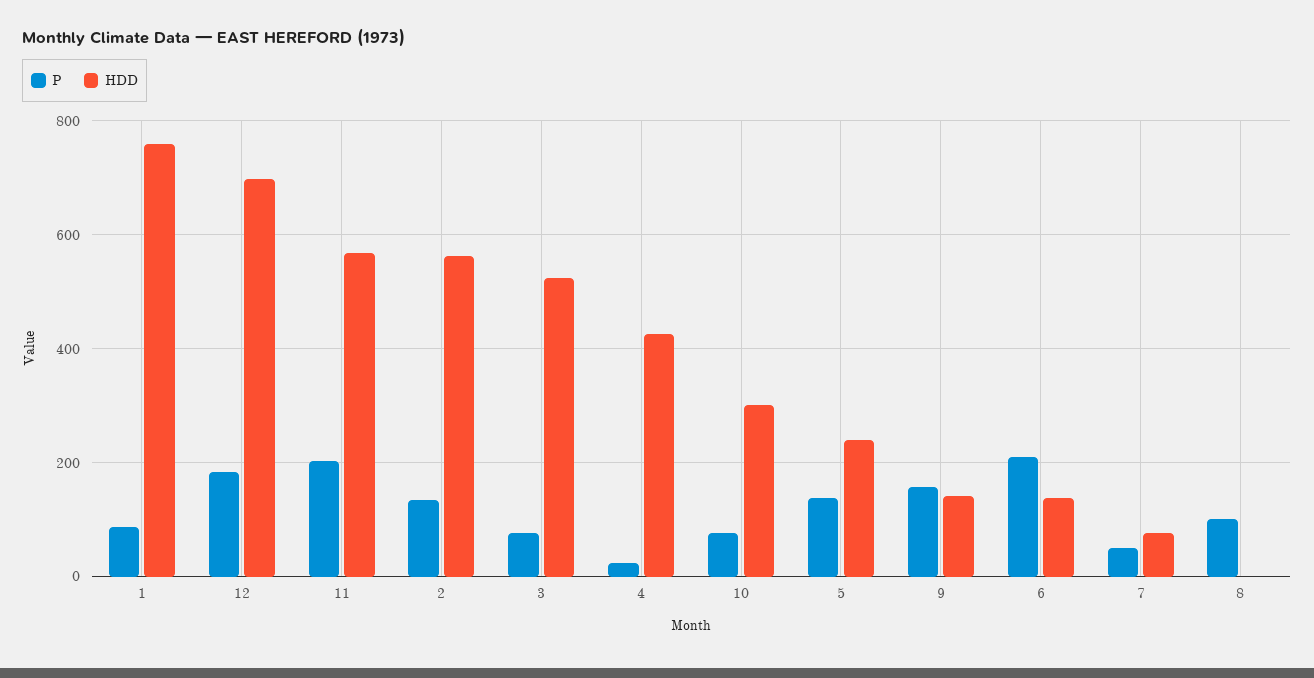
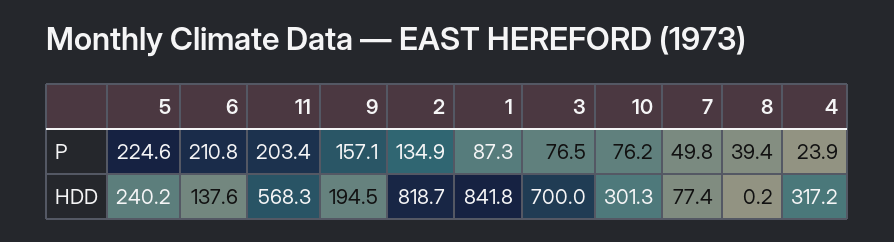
  {
    "P": {
      "1": 87.3,
-     "12": 180,
      "11": 203.4,
      "2": 134.9,
      "3": 76.5,
      "4": 23.9,
      "10": 76.2,
-     "5": 140,
+     "5": 224.6,
      "9": 157.1,
      "6": 210.8,
      "7": 49.8,
-     "8": 100
+     "8": 39.4
    },
    "HDD": {
-     "1": 760,
+     "1": 841.8,
-     "12": 700,
      "11": 568.3,
-     "2": 560,
+     "2": 818.7,
-     "3": 520,
+     "3": 700,
-     "4": 420,
+     "4": 317.2,
      "10": 301.3,
      "5": 240.2,
-     "9": 140,
+     "9": 194.5,
      "6": 137.6,
      "7": 77.4,
      "8": 0.2
    }
  }

